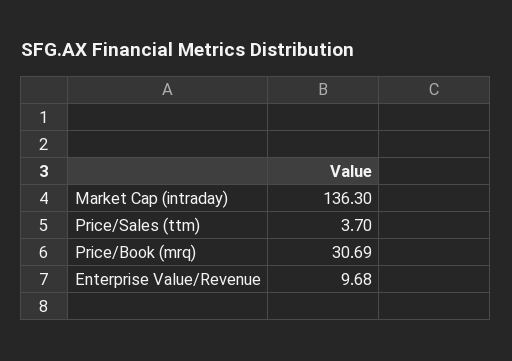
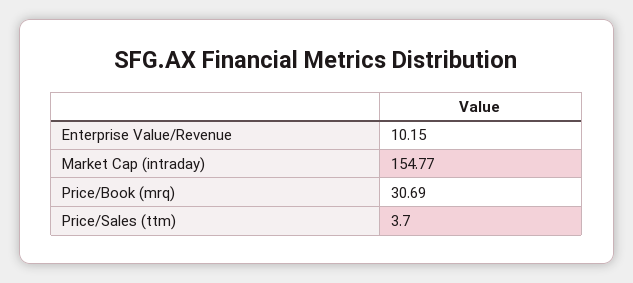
  {
-   "Market Cap (intraday)": 136.3,
+   "Market Cap (intraday)": 154.77,
    "Price/Sales (ttm)": 3.7,
    "Price/Book (mrq)": 30.69,
-   "Enterprise Value/Revenue": 9.68
+   "Enterprise Value/Revenue": 10.15
  }

